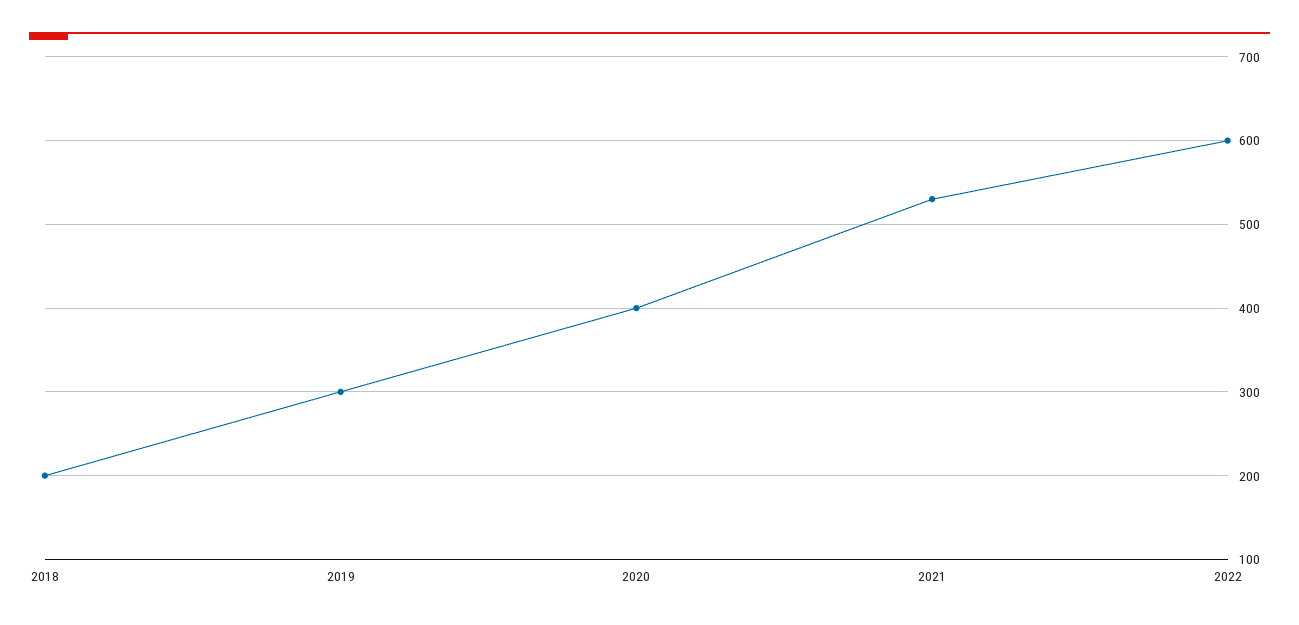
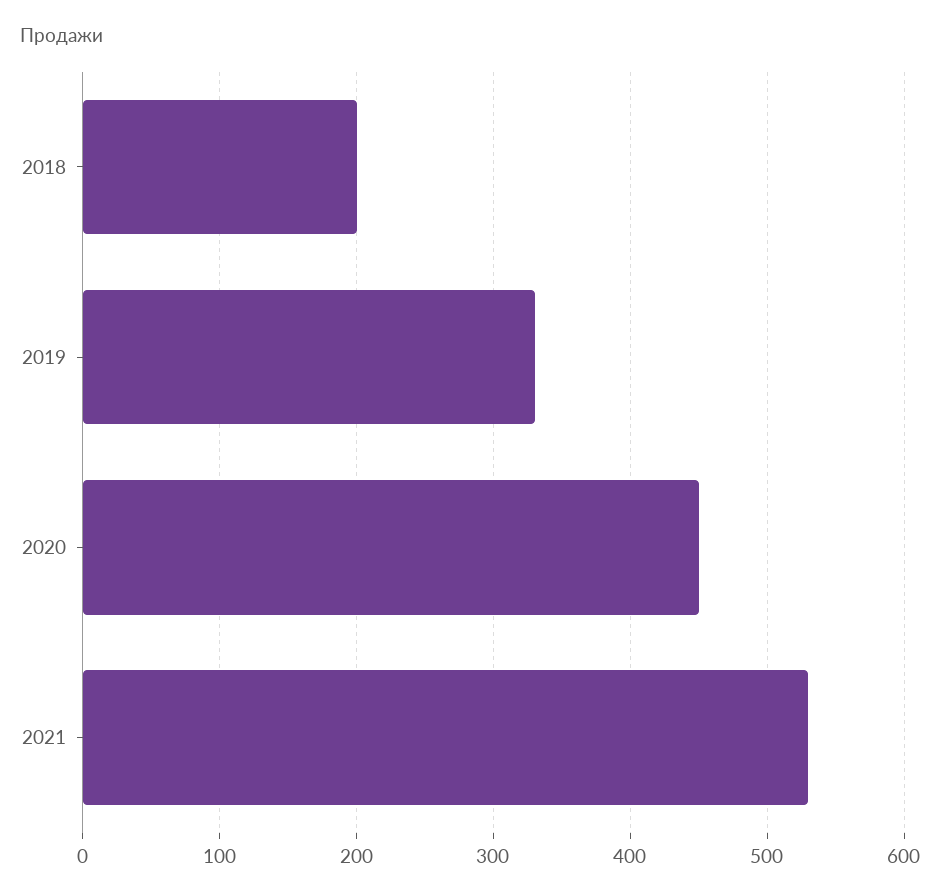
  {
    "2018": 200,
-   "2019": 300,
+   "2019": 330,
-   "2020": 400,
+   "2020": 450,
-   "2021": 530,
+   "2021": 530
-   "2022": 600
  }

